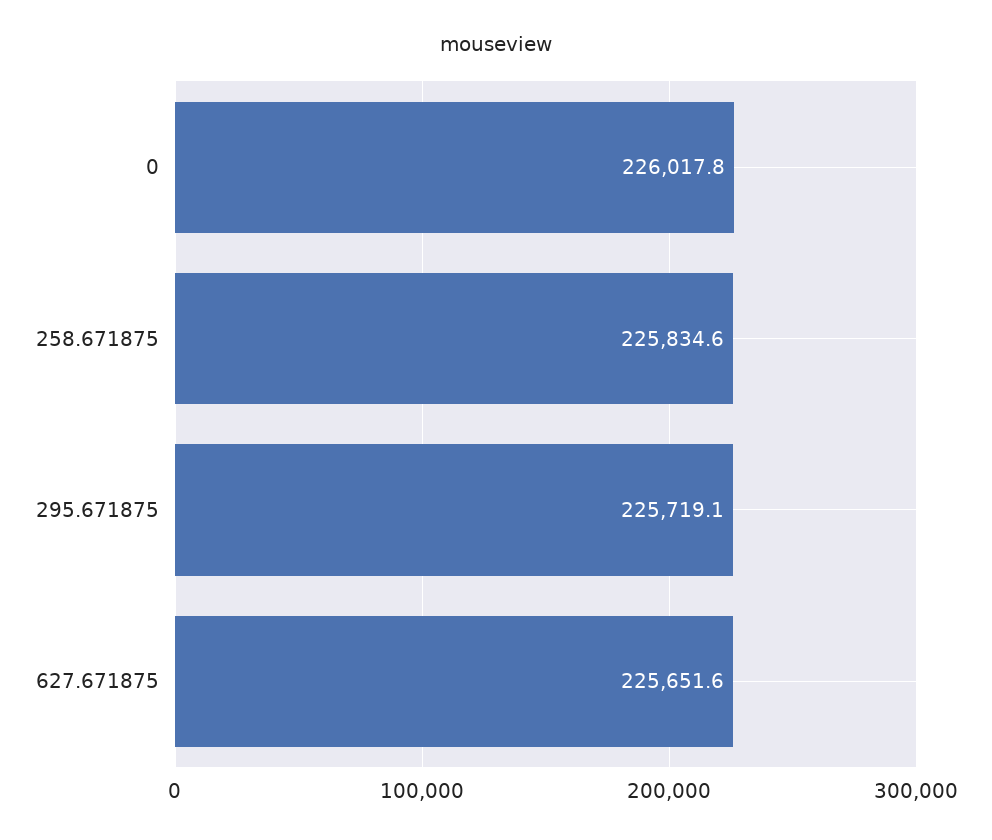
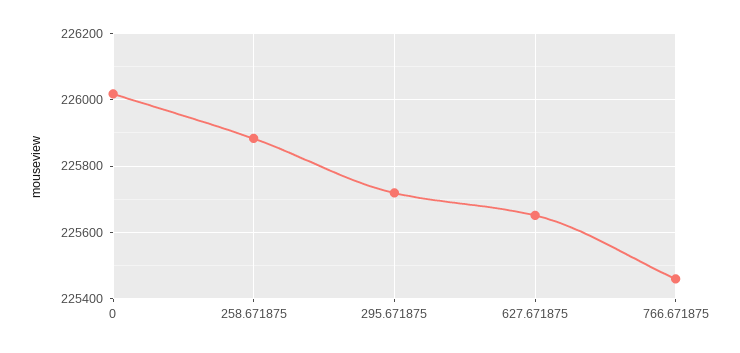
  {
    "0": 226017.8,
-   "258.671875": 225834.6,
+   "258.671875": 225880,
    "295.671875": 225719.1,
-   "627.671875": 225651.6
+   "627.671875": 225651.6,
+   "766.671875": 225460
  }

